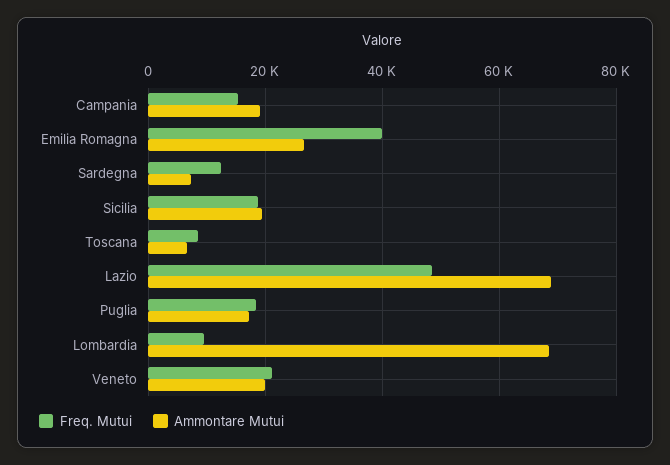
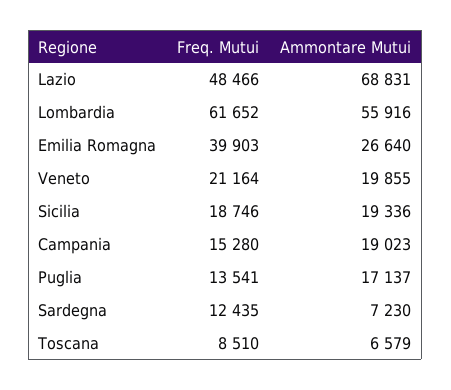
  {
    "Freq. Mutui": {
      "Campania": 15280,
      "Emilia Romagna": 39903,
      "Sardegna": 12435,
      "Sicilia": 18746,
      "Toscana": 8510,
      "Lazio": 48466,
-     "Puglia": 18000,
+     "Puglia": 13541,
-     "Lombardia": 10000,
+     "Lombardia": 61652,
      "Veneto": 21164
    },
    "Ammontare Mutui": {
      "Campania": 19023,
      "Emilia Romagna": 26640,
      "Sardegna": 7230,
      "Sicilia": 19336,
      "Toscana": 6579,
      "Lazio": 68831,
      "Puglia": 17137,
-     "Lombardia": 68000,
+     "Lombardia": 55916,
      "Veneto": 19855
    }
  }

